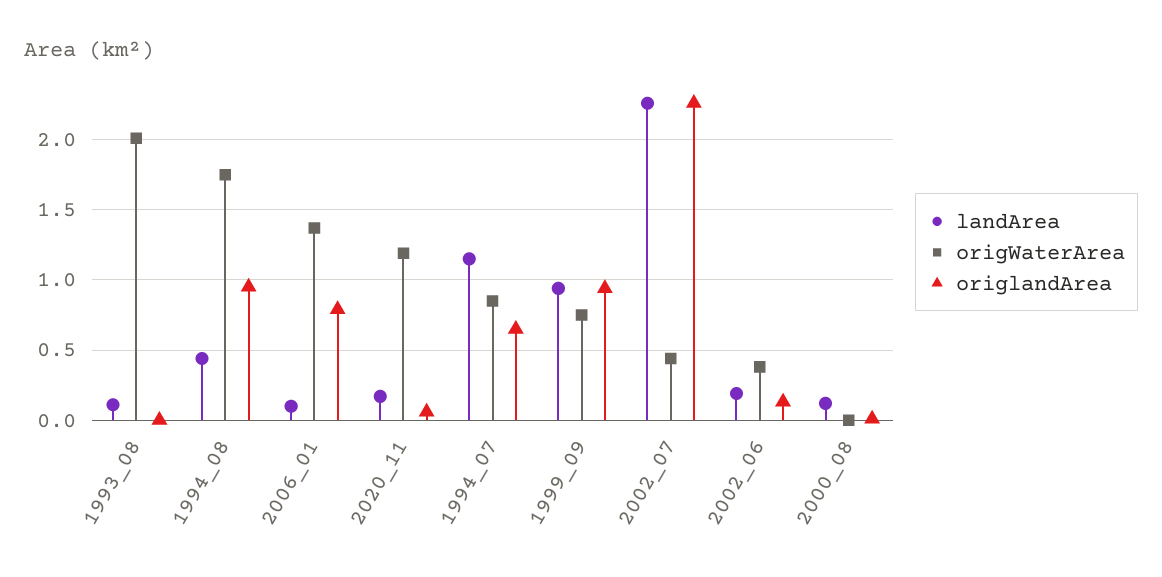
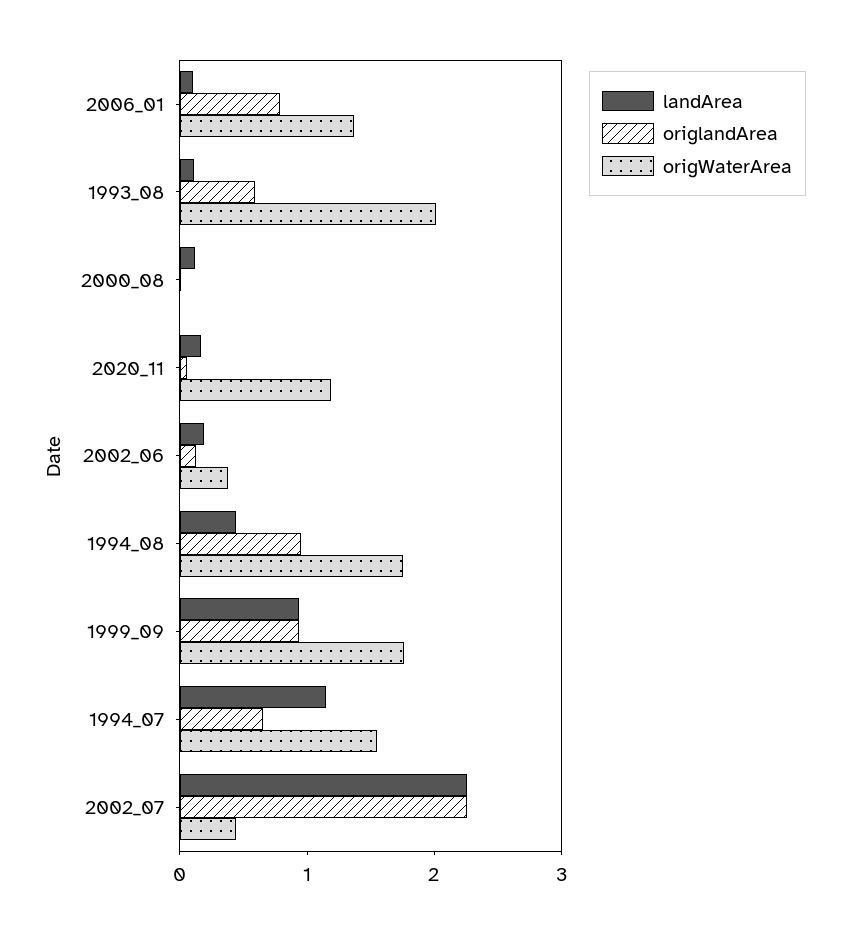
  {
    "landArea": {
      "1993_08": 0.1,
      "1994_08": 0.45,
      "2006_01": 0.1,
      "2020_11": 0.15,
      "1994_07": 1.15,
      "1999_09": 0.95,
      "2002_07": 2.25,
      "2002_06": 0.2,
      "2000_08": 0.1
    },
    "origWaterArea": {
      "1993_08": 2,
      "1994_08": 1.75,
      "2006_01": 1.35,
      "2020_11": 1.2,
-     "1994_07": 0.85,
+     "1994_07": 1.6,
-     "1999_09": 0.75,
+     "1999_09": 1.8,
      "2002_07": 0.45,
      "2002_06": 0.4,
      "2000_08": 0
    },
    "origlandArea": {
-     "1993_08": 0,
+     "1993_08": 0.6,
      "1994_08": 0.95,
      "2006_01": 0.8,
      "2020_11": 0.05,
      "1994_07": 0.65,
      "1999_09": 0.95,
      "2002_07": 2.25,
      "2002_06": 0.15,
      "2000_08": 0
    }
  }

